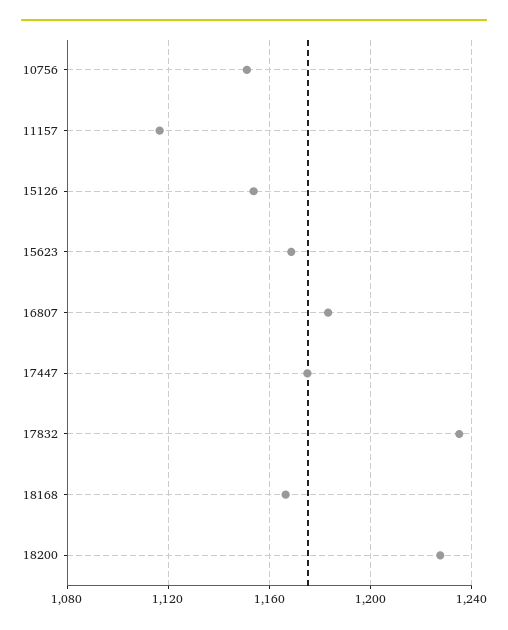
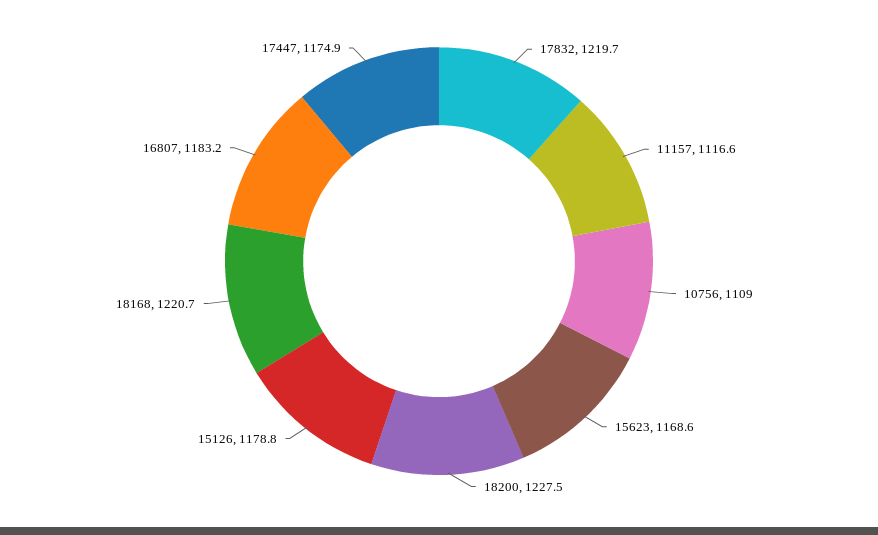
  {
-   "10756": 1150,
+   "10756": 1109,
    "11157": 1116.6,
-   "15126": 1155,
+   "15126": 1178.8,
    "15623": 1168.6,
    "16807": 1183.2,
    "17447": 1174.9,
-   "17832": 1235,
+   "17832": 1219.7,
-   "18168": 1165,
+   "18168": 1220.7,
    "18200": 1227.5
  }

